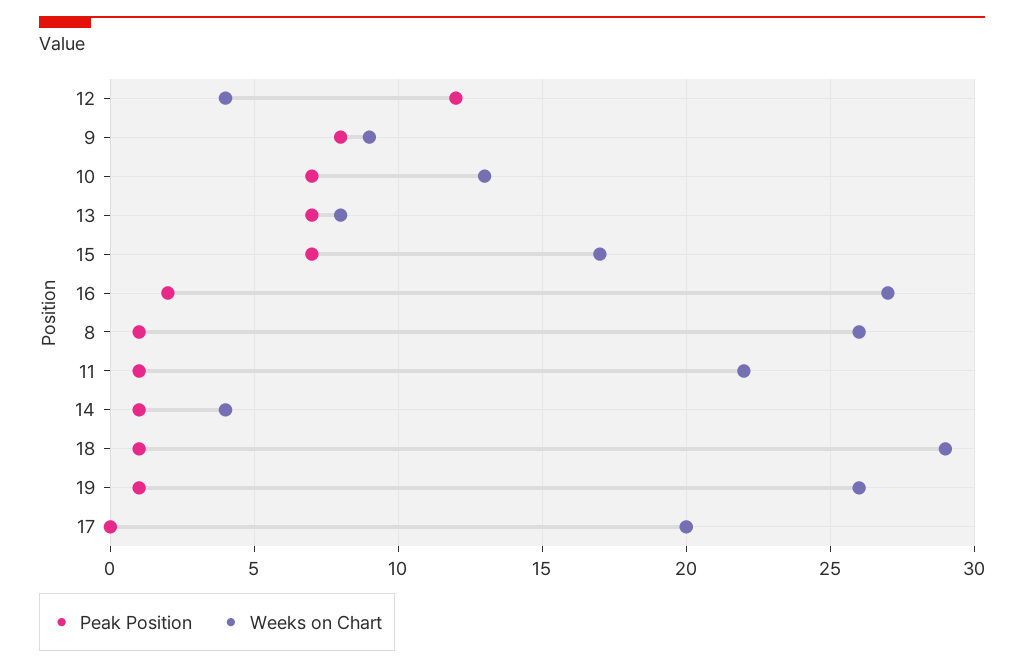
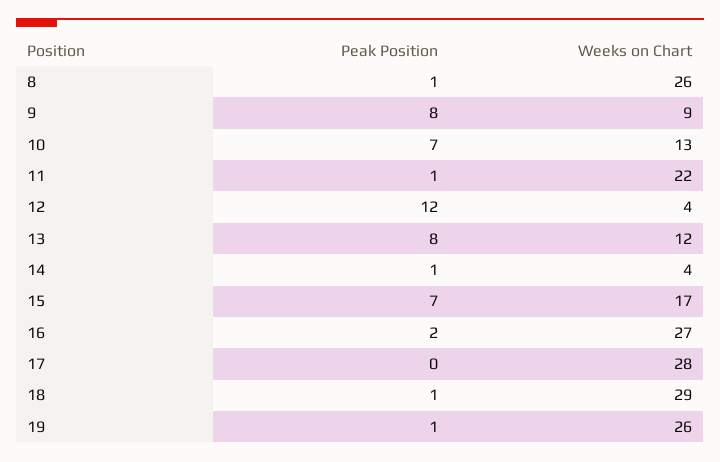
  {
    "Peak Position": {
      "12": 12,
      "9": 8,
      "10": 7,
-     "13": 7,
+     "13": 8,
      "15": 7,
      "16": 2,
      "8": 1,
      "11": 1,
      "14": 1,
      "18": 1,
      "19": 1,
      "17": 0
    },
    "Weeks on Chart": {
      "12": 4,
      "9": 9,
      "10": 13,
-     "13": 8,
+     "13": 12,
      "15": 17,
      "16": 27,
      "8": 26,
      "11": 22,
      "14": 4,
      "18": 29,
      "19": 26,
-     "17": 20
+     "17": 28
    }
  }

